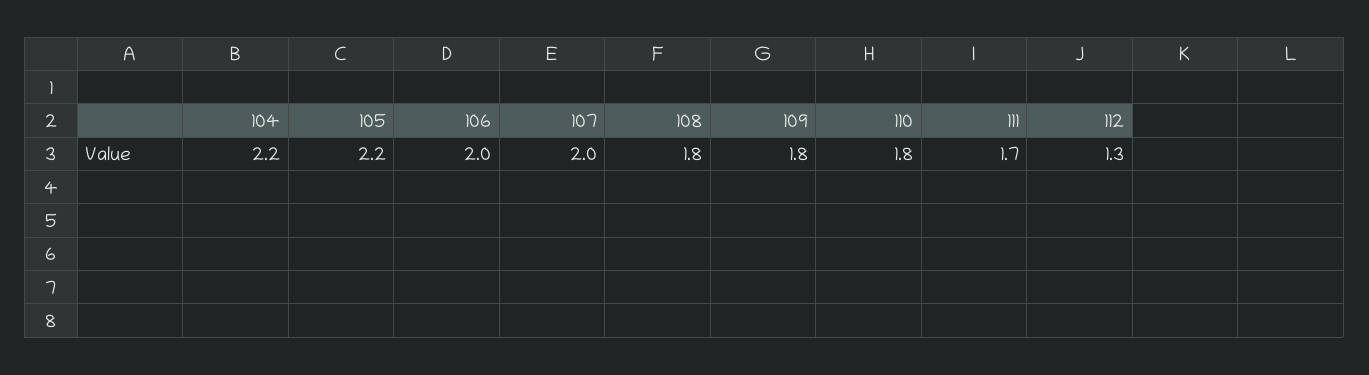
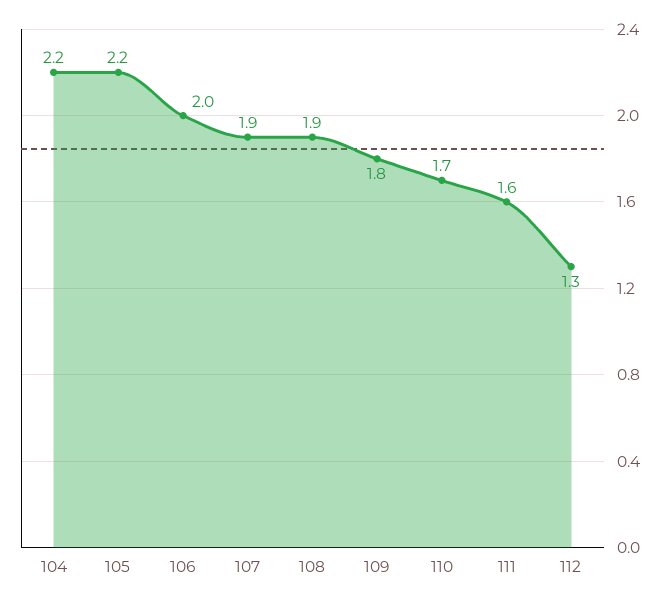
  {
    "104": 2.2,
    "105": 2.2,
    "106": 2,
-   "107": 2,
+   "107": 1.9,
-   "108": 1.8,
+   "108": 1.9,
    "109": 1.8,
-   "110": 1.8,
+   "110": 1.7,
-   "111": 1.7,
+   "111": 1.6,
    "112": 1.3
  }

